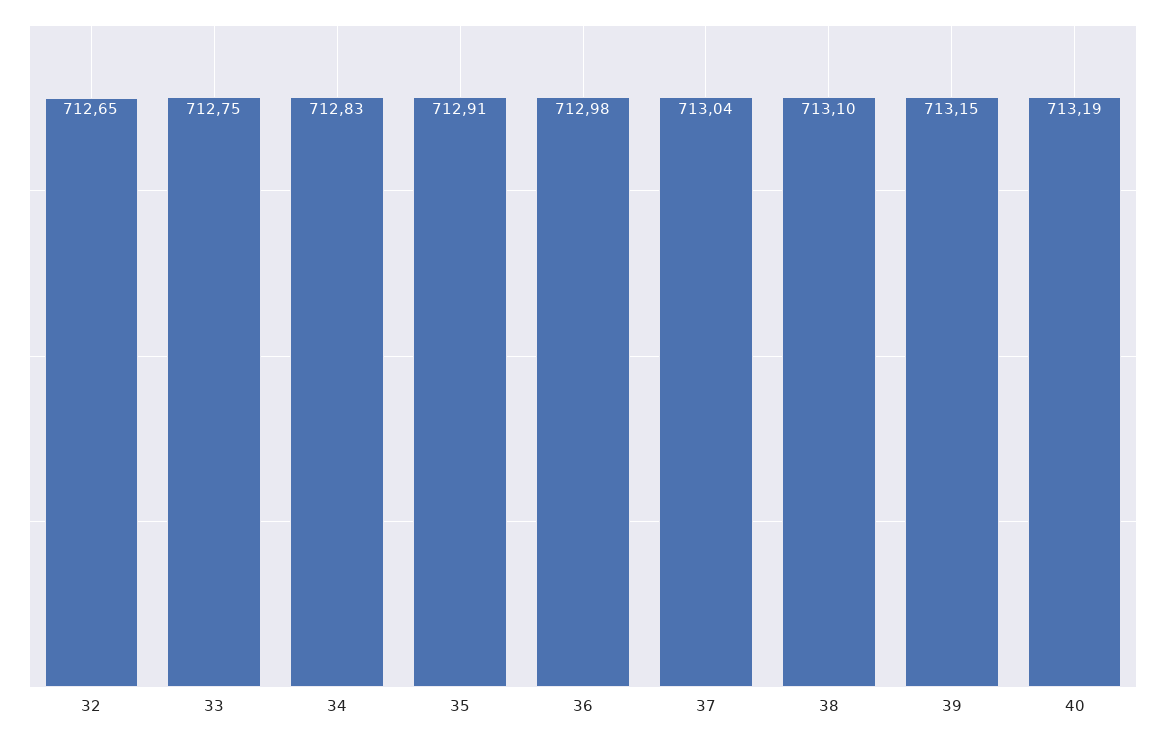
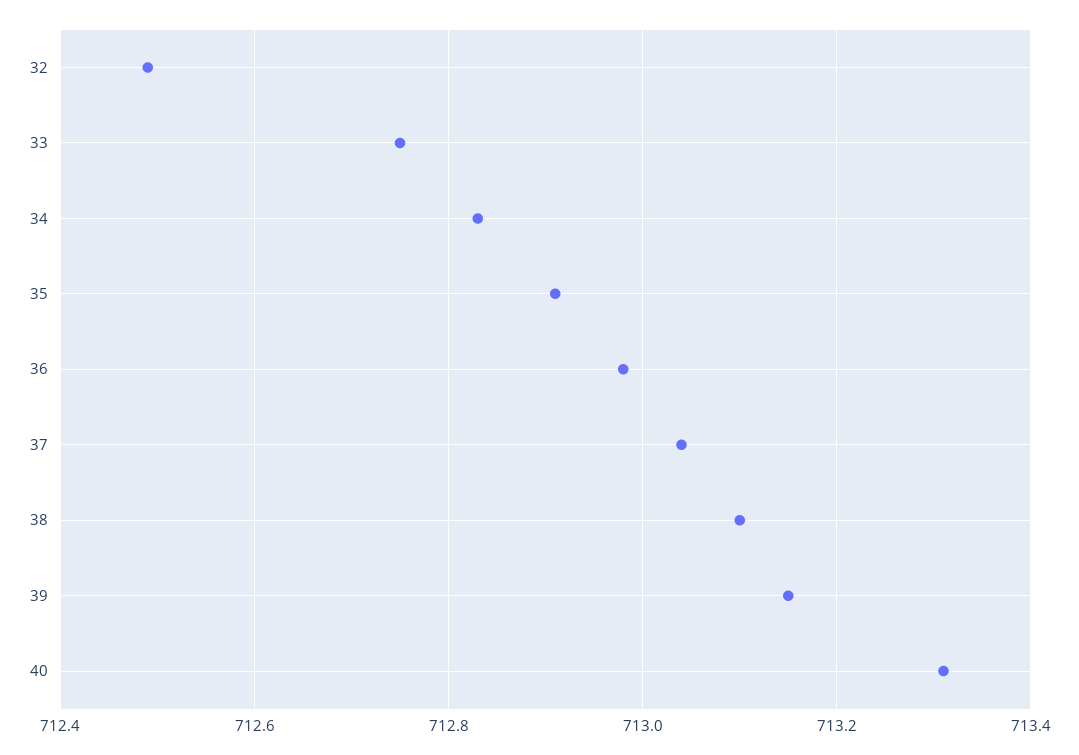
  {
-   "32": 712.65,
+   "32": 712.5,
    "33": 712.75,
    "34": 712.83,
    "35": 712.91,
    "36": 712.98,
    "37": 713.04,
    "38": 713.1,
    "39": 713.15,
-   "40": 713.19
+   "40": 713.3
  }

